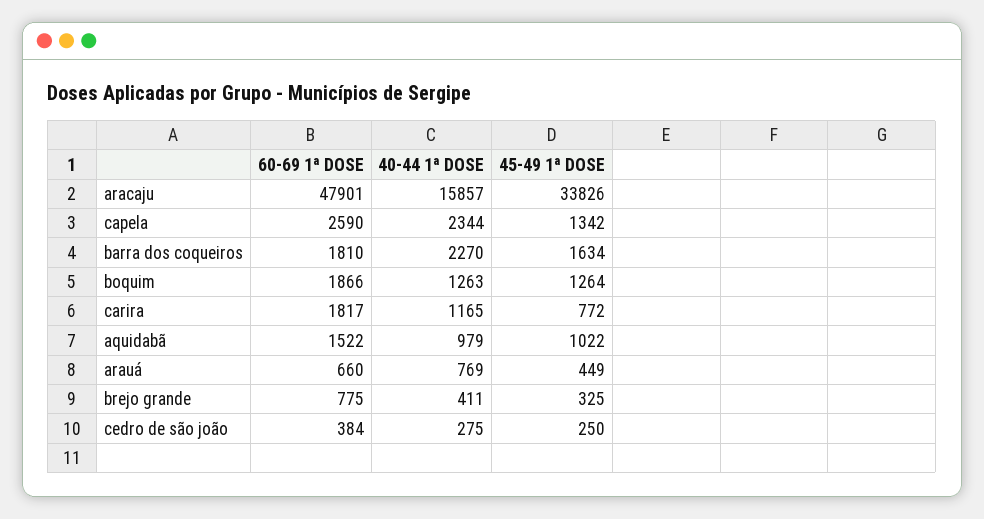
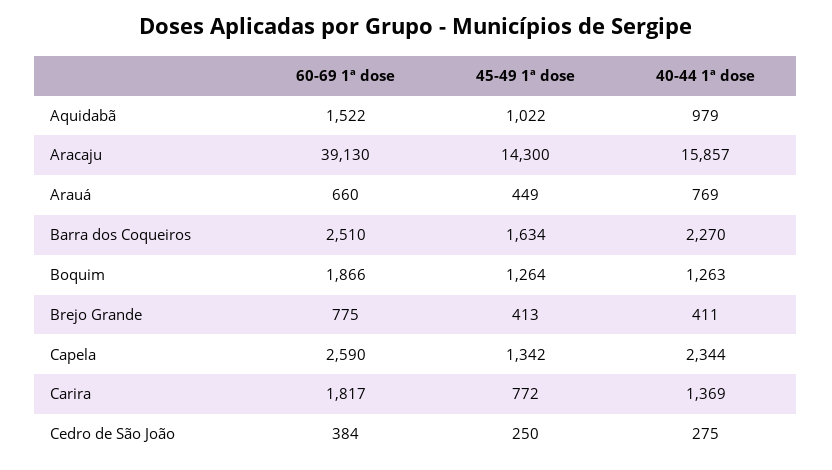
  {
    "60-69 1ª DOSE": {
-     "aracaju": 47901,
+     "aracaju": 39130,
      "capela": 2590,
-     "barra dos coqueiros": 1810,
+     "barra dos coqueiros": 2510,
      "boquim": 1866,
      "carira": 1817,
      "aquidabã": 1522,
      "arauá": 660,
      "brejo grande": 775,
      "cedro de são joão": 384
    },
    "40-44 1ª DOSE": {
      "aracaju": 15857,
      "capela": 2344,
      "barra dos coqueiros": 2270,
      "boquim": 1263,
-     "carira": 1165,
+     "carira": 1369,
      "aquidabã": 979,
      "arauá": 769,
      "brejo grande": 411,
      "cedro de são joão": 275
    },
    "45-49 1ª DOSE": {
-     "aracaju": 33826,
+     "aracaju": 14300,
      "capela": 1342,
      "barra dos coqueiros": 1634,
      "boquim": 1264,
      "carira": 772,
      "aquidabã": 1022,
      "arauá": 449,
-     "brejo grande": 325,
+     "brejo grande": 413,
      "cedro de são joão": 250
    }
  }

